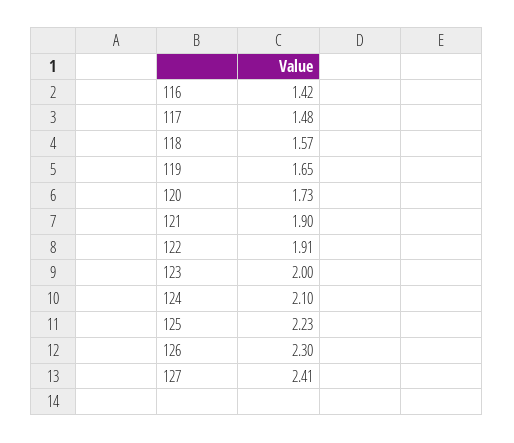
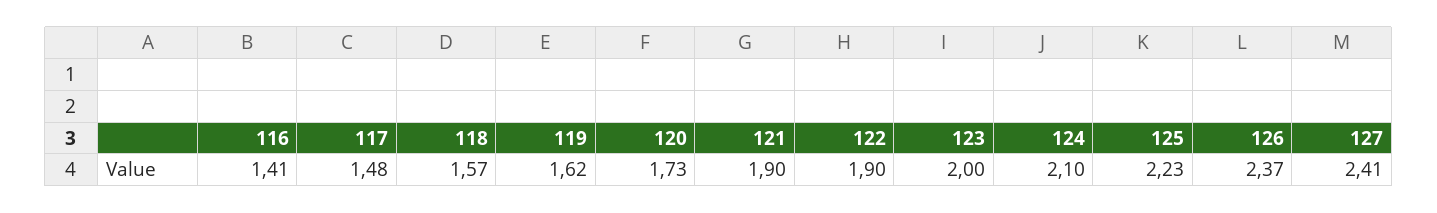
  {
-   "116": 1.42,
+   "116": 1.41,
    "117": 1.48,
    "118": 1.57,
-   "119": 1.65,
+   "119": 1.62,
    "120": 1.73,
    "121": 1.9,
-   "122": 1.91,
+   "122": 1.9,
    "123": 2,
    "124": 2.1,
    "125": 2.23,
-   "126": 2.3,
+   "126": 2.37,
    "127": 2.41
  }

